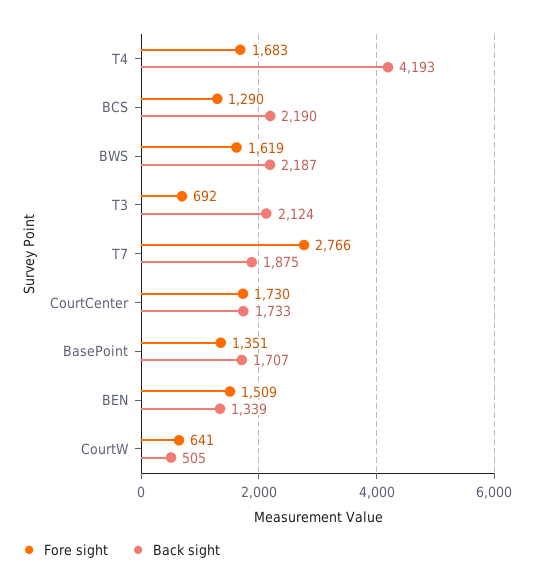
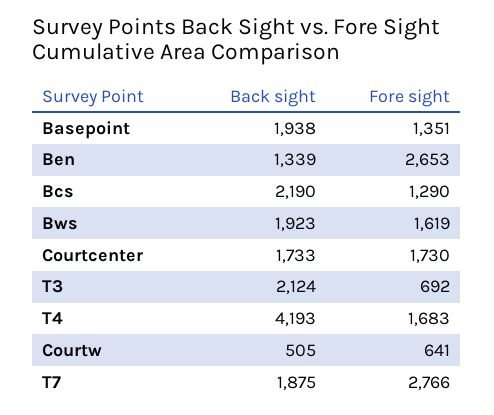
  {
    "Fore sight": {
      "T4": 1683,
      "BCS": 1290,
      "BWS": 1619,
      "T3": 692,
      "T7": 2766,
      "CourtCenter": 1730,
      "BasePoint": 1351,
-     "BEN": 1509,
+     "BEN": 2653,
      "CourtW": 641
    },
    "Back sight": {
      "T4": 4193,
      "BCS": 2190,
-     "BWS": 2187,
+     "BWS": 1923,
      "T3": 2124,
      "T7": 1875,
      "CourtCenter": 1733,
-     "BasePoint": 1707,
+     "BasePoint": 1938,
      "BEN": 1339,
      "CourtW": 505
    }
  }

